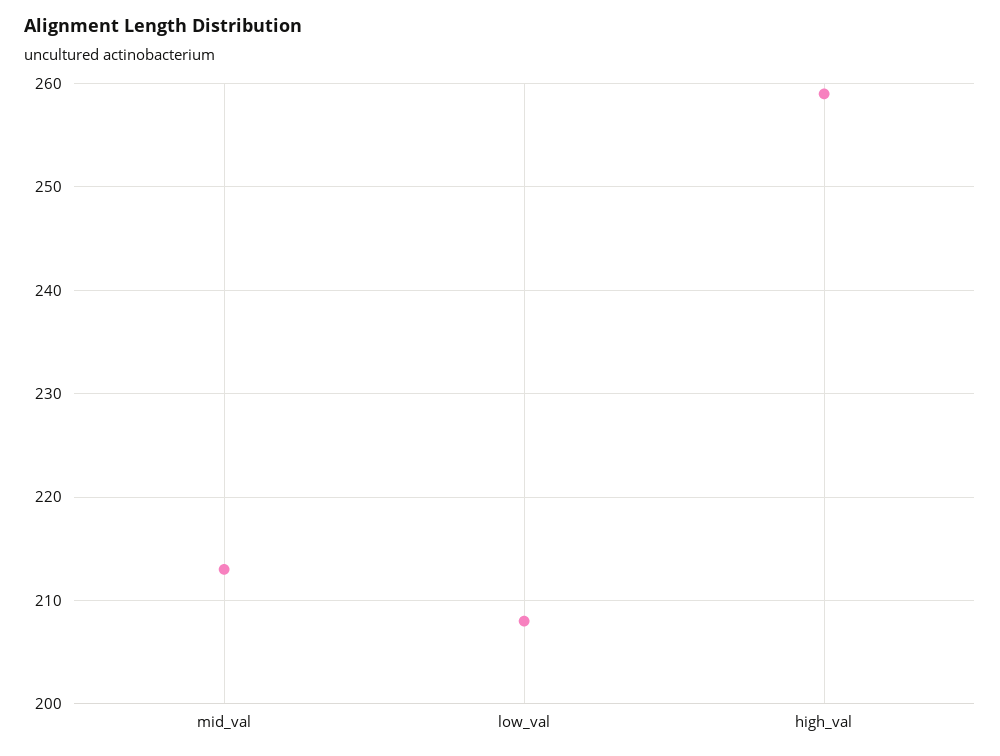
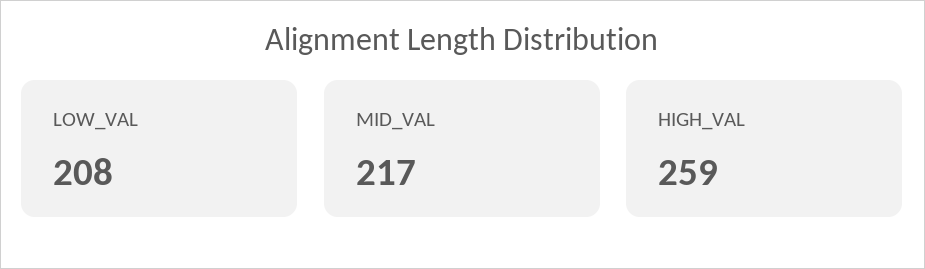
  {
-   "mid_val": 213,
+   "mid_val": 217,
    "low_val": 208,
    "high_val": 259
  }

